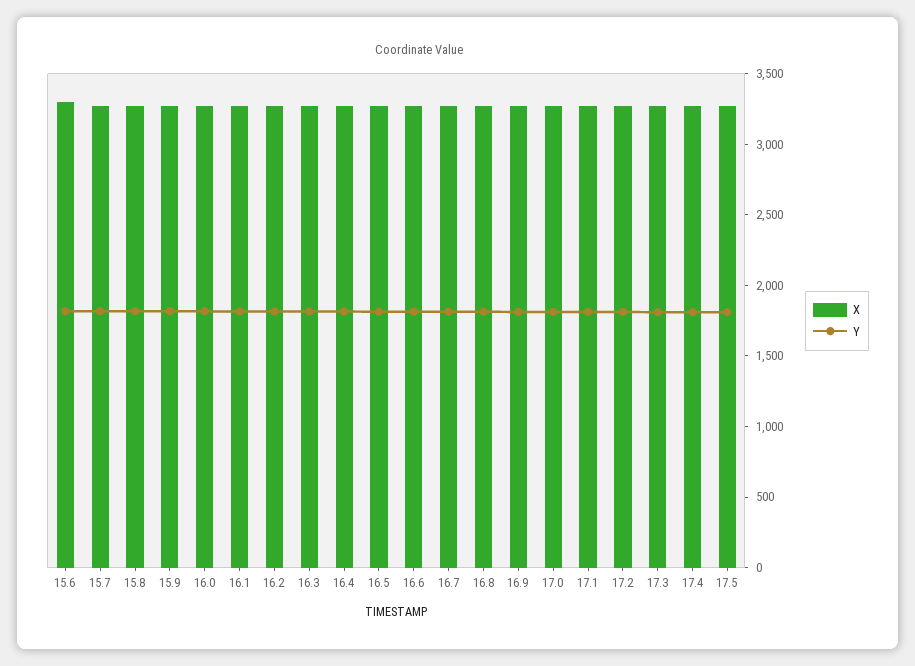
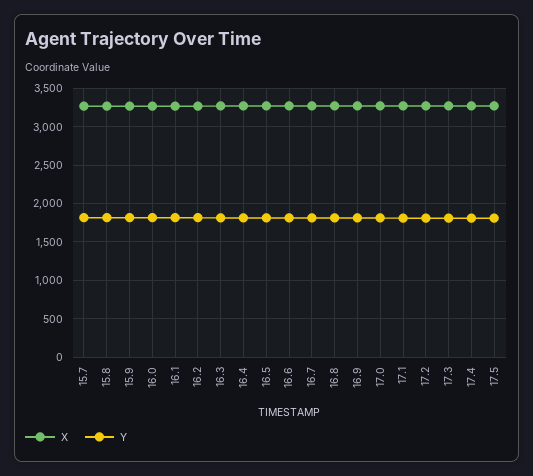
  {
    "X": {
-     "15.6": 3300,
      "15.7": 3300,
      "15.8": 3300,
      "15.9": 3300,
      "16.0": 3300,
      "16.1": 3300,
      "16.2": 3300,
      "16.3": 3300,
      "16.4": 3300,
      "16.5": 3300,
      "16.6": 3300,
      "16.7": 3300,
      "16.8": 3300,
      "16.9": 3300,
      "17.0": 3300,
      "17.1": 3300,
      "17.2": 3300,
      "17.3": 3300,
      "17.4": 3300,
      "17.5": 3300
    },
    "Y": {
-     "15.6": 1800,
      "15.7": 1800,
      "15.8": 1800,
      "15.9": 1800,
      "16.0": 1800,
      "16.1": 1800,
      "16.2": 1800,
      "16.3": 1800,
      "16.4": 1800,
      "16.5": 1800,
      "16.6": 1800,
      "16.7": 1800,
      "16.8": 1800,
      "16.9": 1800,
      "17.0": 1800,
      "17.1": 1800,
      "17.2": 1800,
      "17.3": 1800,
      "17.4": 1800,
      "17.5": 1800
    }
  }

